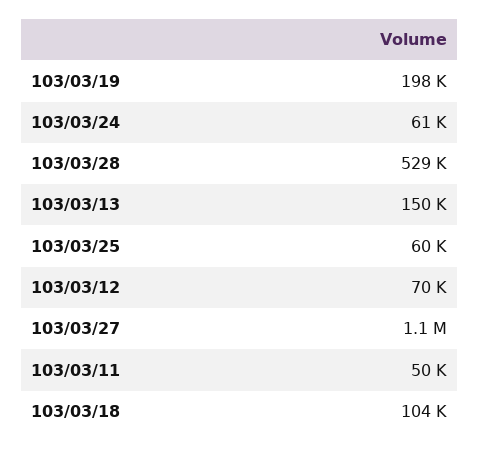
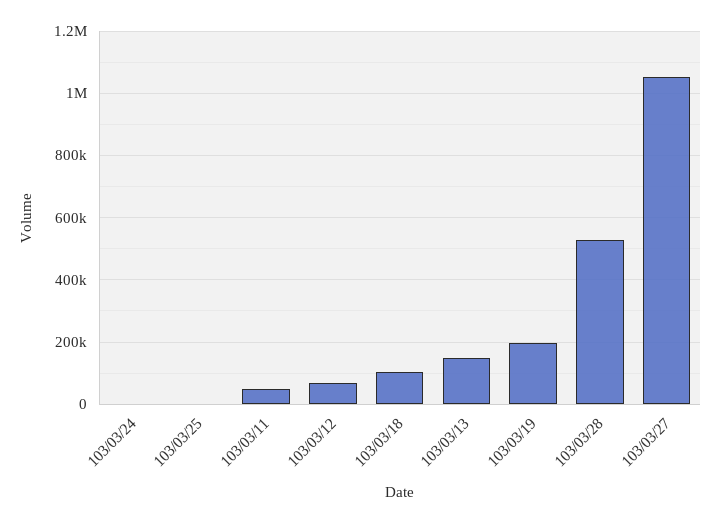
  {
    "103/03/19": 198000,
-   "103/03/24": 61000,
+   "103/03/24": 0,
    "103/03/28": 529000,
    "103/03/13": 150000,
-   "103/03/25": 60000,
+   "103/03/25": 0,
    "103/03/12": 70000,
    "103/03/27": 1100000,
    "103/03/11": 50000,
    "103/03/18": 104000
  }

